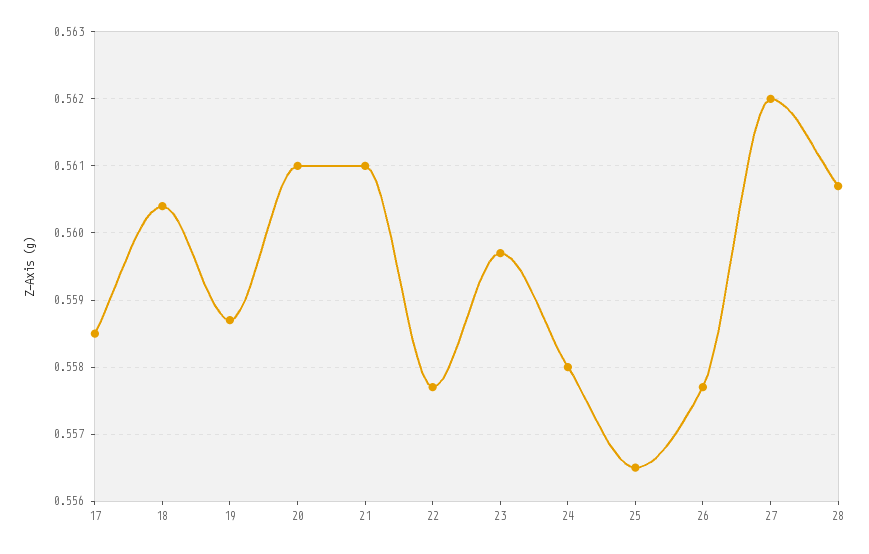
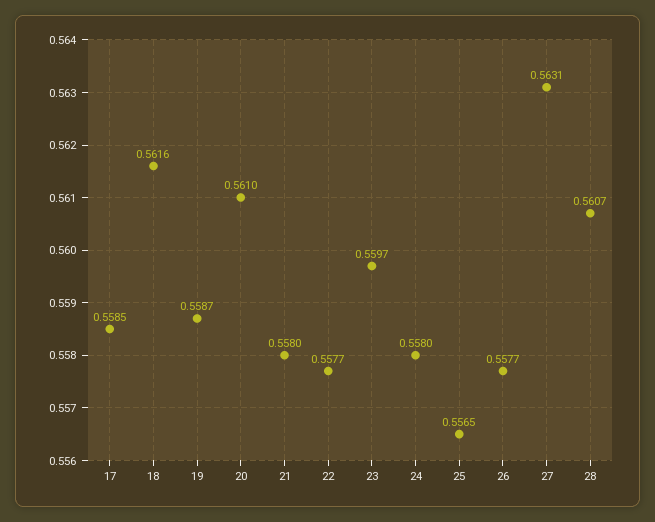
  {
    "17": 0.5585,
-   "18": 0.5604,
+   "18": 0.5616,
    "19": 0.5587,
    "20": 0.561,
-   "21": 0.561,
+   "21": 0.558,
    "22": 0.5577,
    "23": 0.5597,
    "24": 0.558,
    "25": 0.5565,
    "26": 0.5577,
-   "27": 0.562,
+   "27": 0.5631,
    "28": 0.5607
  }

